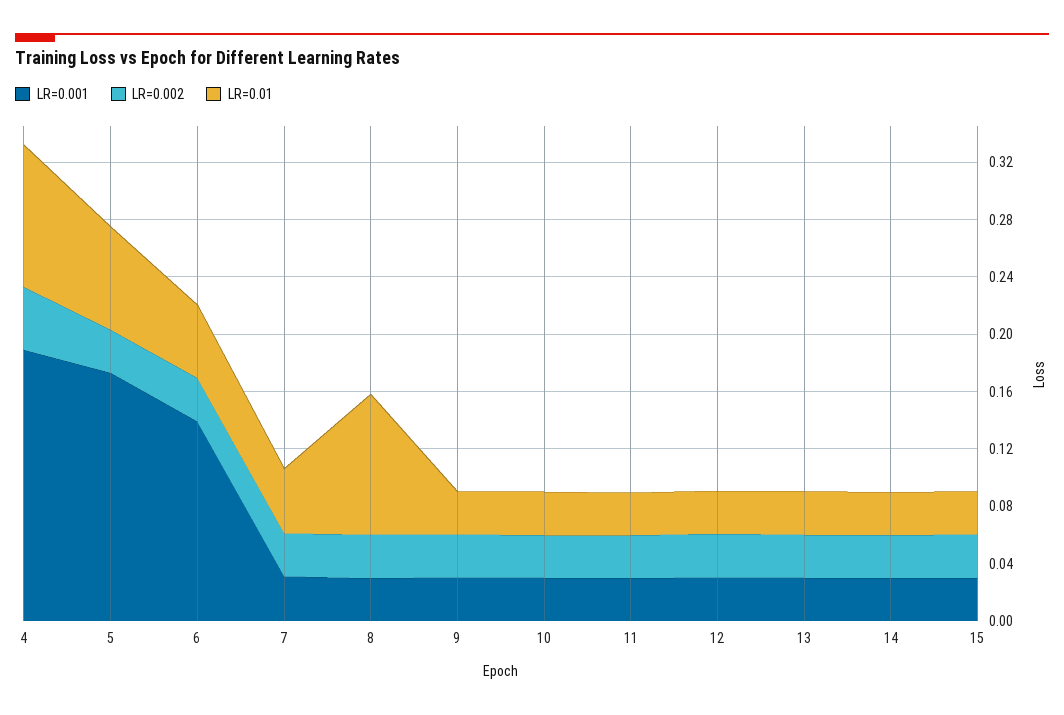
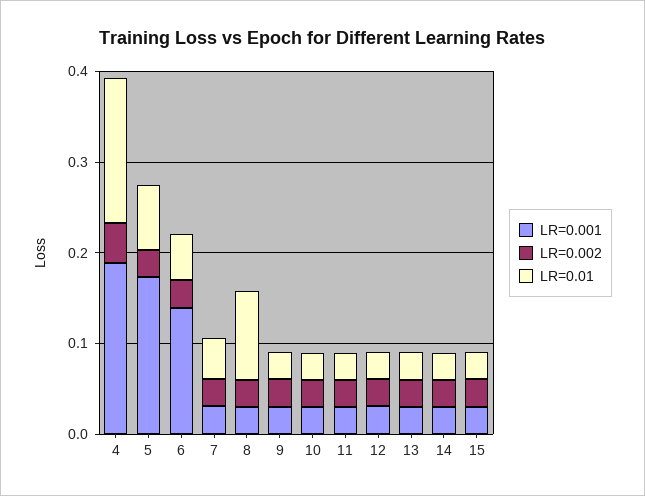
  {
    "LR=0.001": {
      "4": 0.19,
      "5": 0.17,
      "6": 0.14,
      "7": 0.03,
      "8": 0.03,
      "9": 0.03,
      "10": 0.03,
      "11": 0.03,
      "12": 0.03,
      "13": 0.03,
      "14": 0.03,
      "15": 0.03
    },
    "LR=0.002": {
      "4": 0.04,
      "5": 0.03,
      "6": 0.03,
      "7": 0.03,
      "8": 0.03,
      "9": 0.03,
      "10": 0.03,
      "11": 0.03,
      "12": 0.03,
      "13": 0.03,
      "14": 0.03,
      "15": 0.03
    },
    "LR=0.01": {
-     "4": 0.1,
+     "4": 0.16,
      "5": 0.07,
      "6": 0.05,
      "7": 0.05,
      "8": 0.1,
      "9": 0.03,
      "10": 0.03,
      "11": 0.03,
      "12": 0.03,
      "13": 0.03,
      "14": 0.03,
      "15": 0.03
    }
  }

